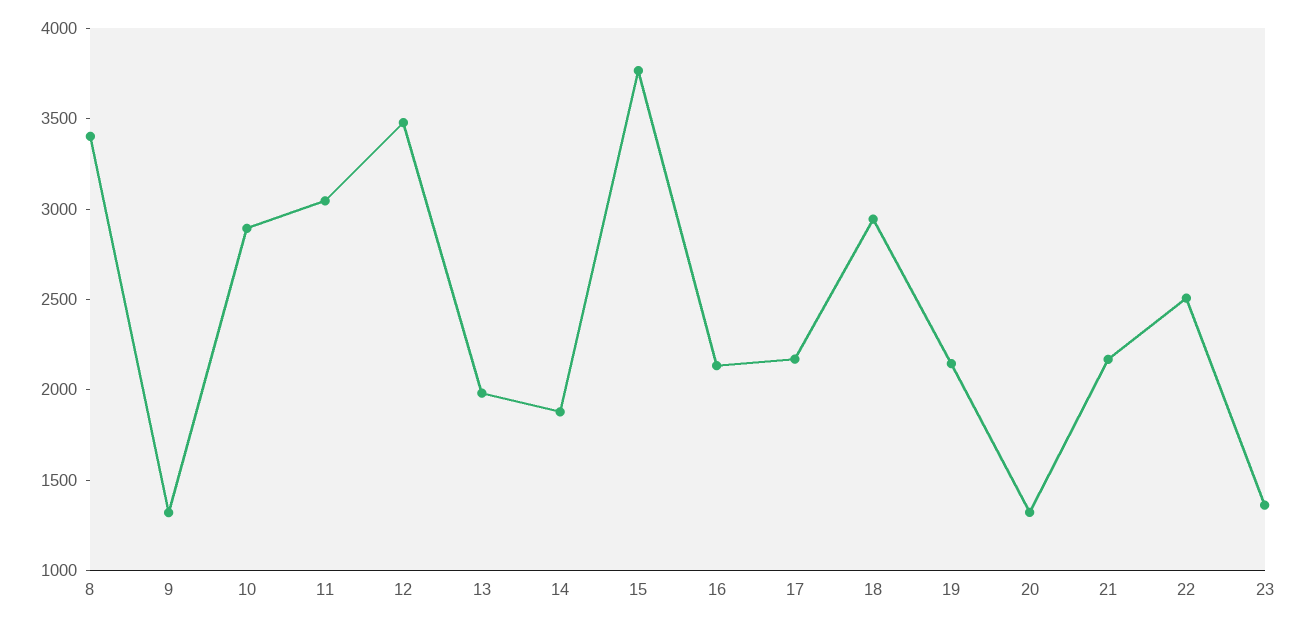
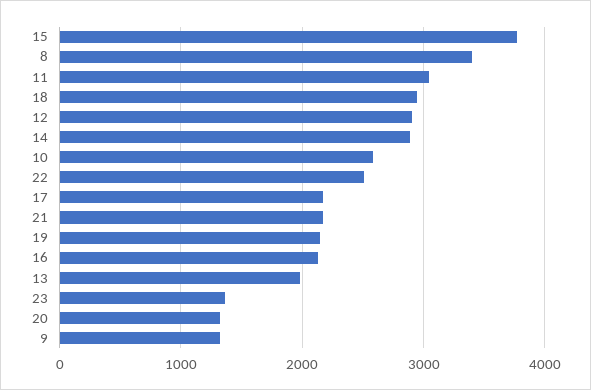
  {
    "8": 3400,
    "9": 1300,
-   "10": 2900,
+   "10": 2600,
    "11": 3000,
-   "12": 3500,
+   "12": 2900,
    "13": 2000,
-   "14": 1900,
+   "14": 2900,
    "15": 3800,
    "16": 2100,
    "17": 2200,
    "18": 2900,
    "19": 2100,
    "20": 1300,
    "21": 2200,
    "22": 2500,
    "23": 1400
  }

